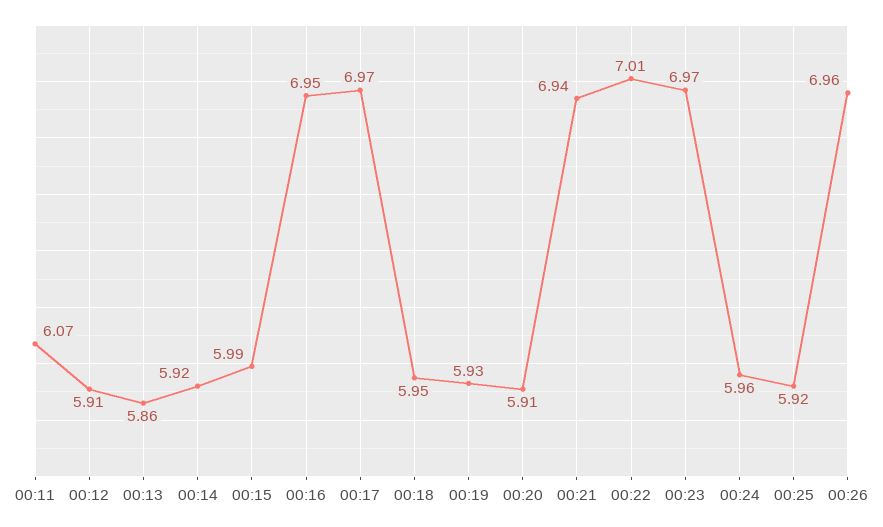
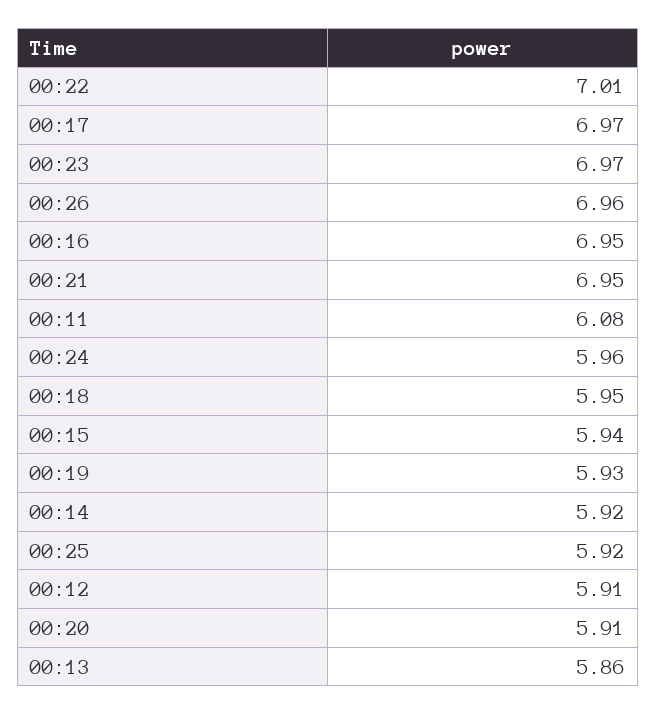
  {
-   "00:11": 6.07,
+   "00:11": 6.08,
    "00:12": 5.91,
    "00:13": 5.86,
    "00:14": 5.92,
-   "00:15": 5.99,
+   "00:15": 5.94,
    "00:16": 6.95,
    "00:17": 6.97,
    "00:18": 5.95,
    "00:19": 5.93,
    "00:20": 5.91,
-   "00:21": 6.94,
+   "00:21": 6.95,
    "00:22": 7.01,
    "00:23": 6.97,
    "00:24": 5.96,
    "00:25": 5.92,
    "00:26": 6.96
  }

